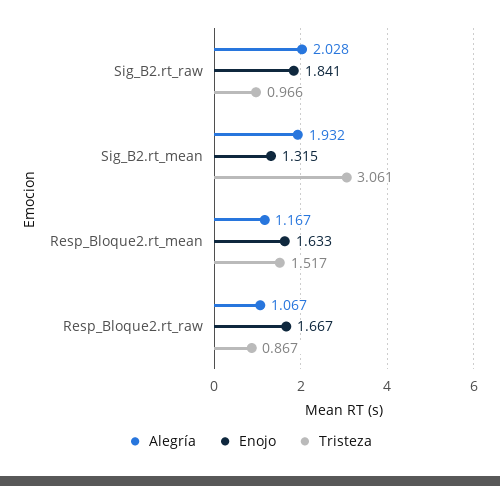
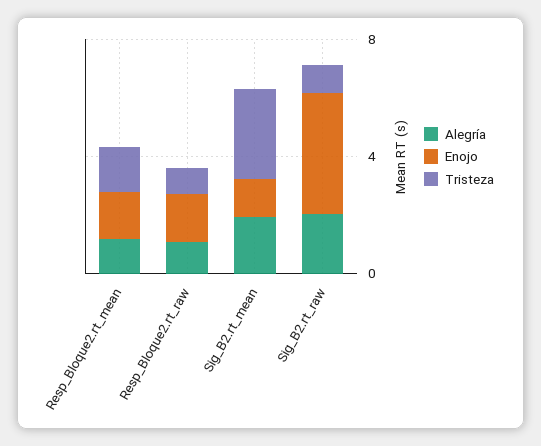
  {
    "Alegría": {
      "Sig_B2.rt_raw": 2.028,
      "Sig_B2.rt_mean": 1.932,
      "Resp_Bloque2.rt_mean": 1.167,
      "Resp_Bloque2.rt_raw": 1.067
    },
    "Enojo": {
-     "Sig_B2.rt_raw": 1.841,
+     "Sig_B2.rt_raw": 4,
      "Sig_B2.rt_mean": 1.315,
      "Resp_Bloque2.rt_mean": 1.633,
      "Resp_Bloque2.rt_raw": 1.667
    },
    "Tristeza": {
      "Sig_B2.rt_raw": 0.966,
      "Sig_B2.rt_mean": 3.061,
      "Resp_Bloque2.rt_mean": 1.517,
      "Resp_Bloque2.rt_raw": 0.867
    }
  }

